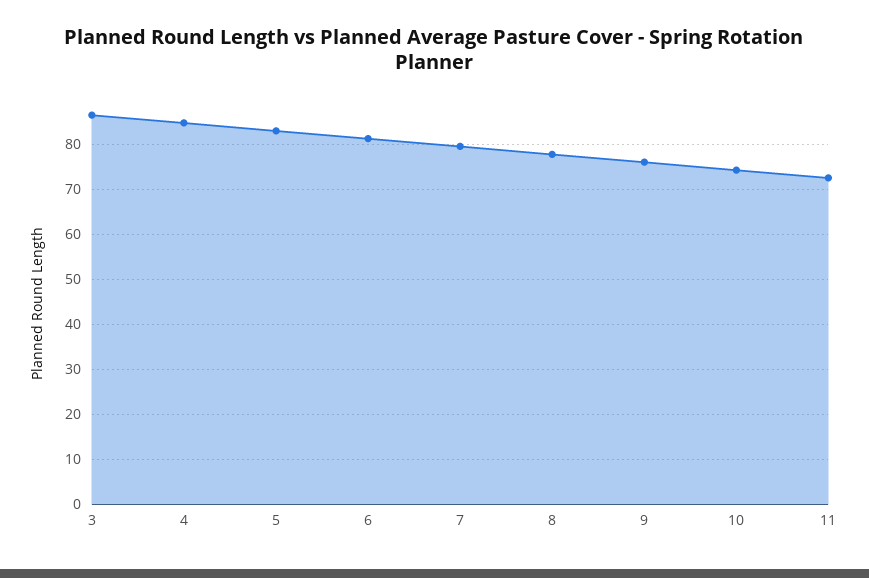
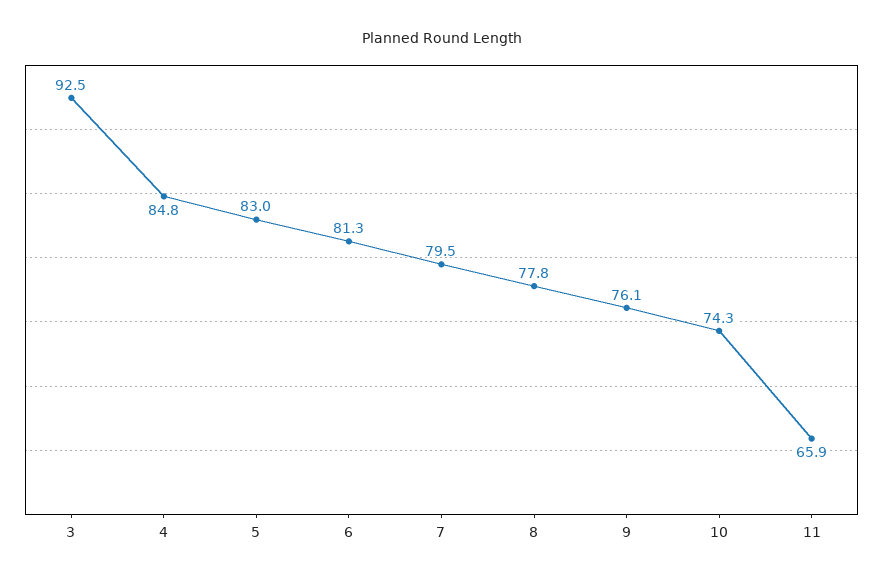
  {
-   "3": 86,
+   "3": 92.5,
    "4": 84.8,
    "5": 83,
    "6": 81.3,
    "7": 79.5,
    "8": 77.8,
    "9": 76.1,
    "10": 74.3,
-   "11": 72
+   "11": 65.9
  }

